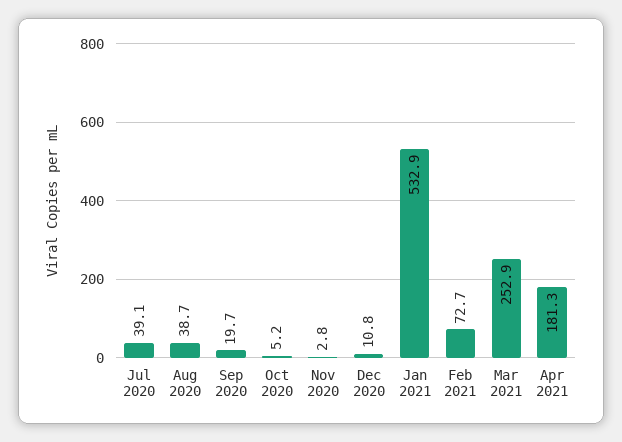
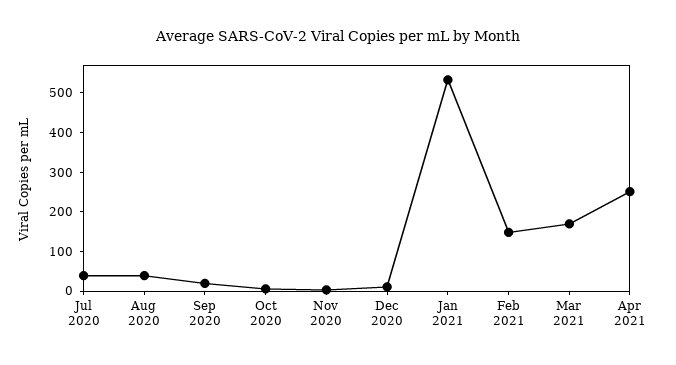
  {
    "Jul 2020": 39.1,
    "Aug 2020": 38.7,
    "Sep 2020": 19.7,
    "Oct 2020": 5.2,
    "Nov 2020": 2.8,
    "Dec 2020": 10.8,
    "Jan 2021": 532.9,
-   "Feb 2021": 72.7,
+   "Feb 2021": 150,
-   "Mar 2021": 252.9,
+   "Mar 2021": 175,
-   "Apr 2021": 181.3
+   "Apr 2021": 250
  }

